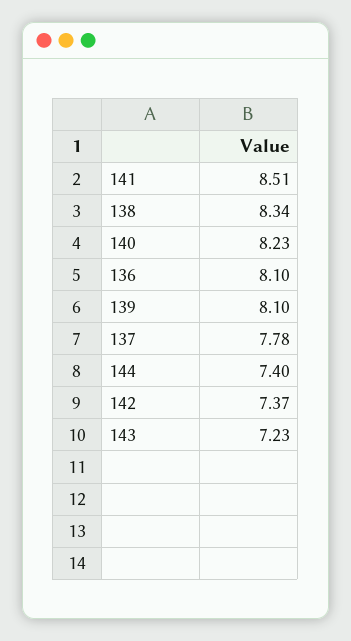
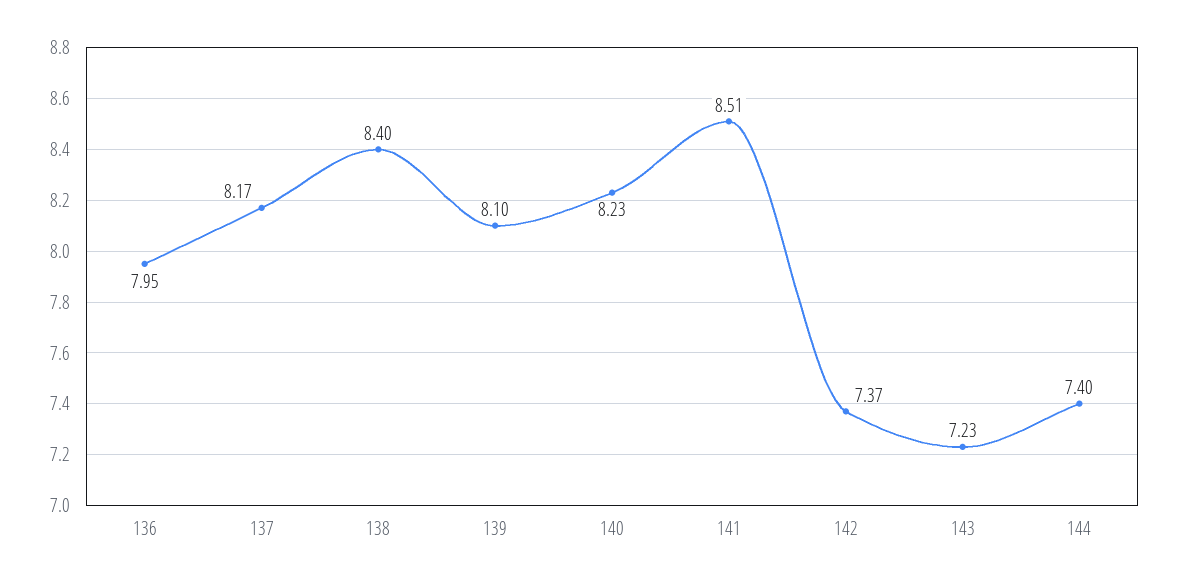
  {
    "141": 8.51,
-   "138": 8.34,
+   "138": 8.4,
    "140": 8.23,
-   "136": 8.1,
+   "136": 7.95,
    "139": 8.1,
-   "137": 7.78,
+   "137": 8.17,
    "144": 7.4,
    "142": 7.37,
    "143": 7.23
  }

